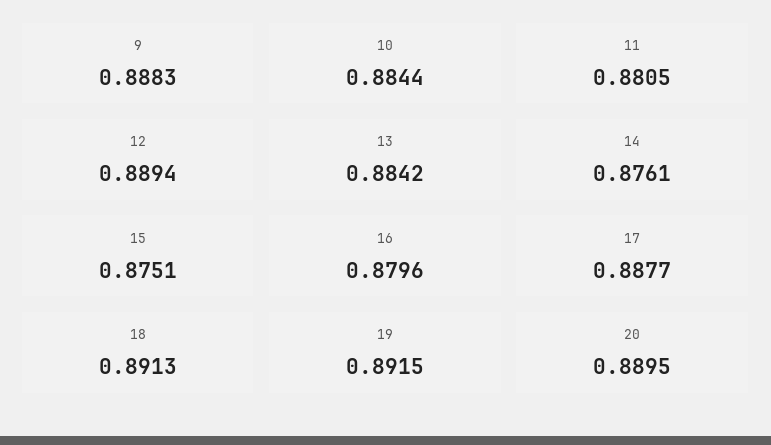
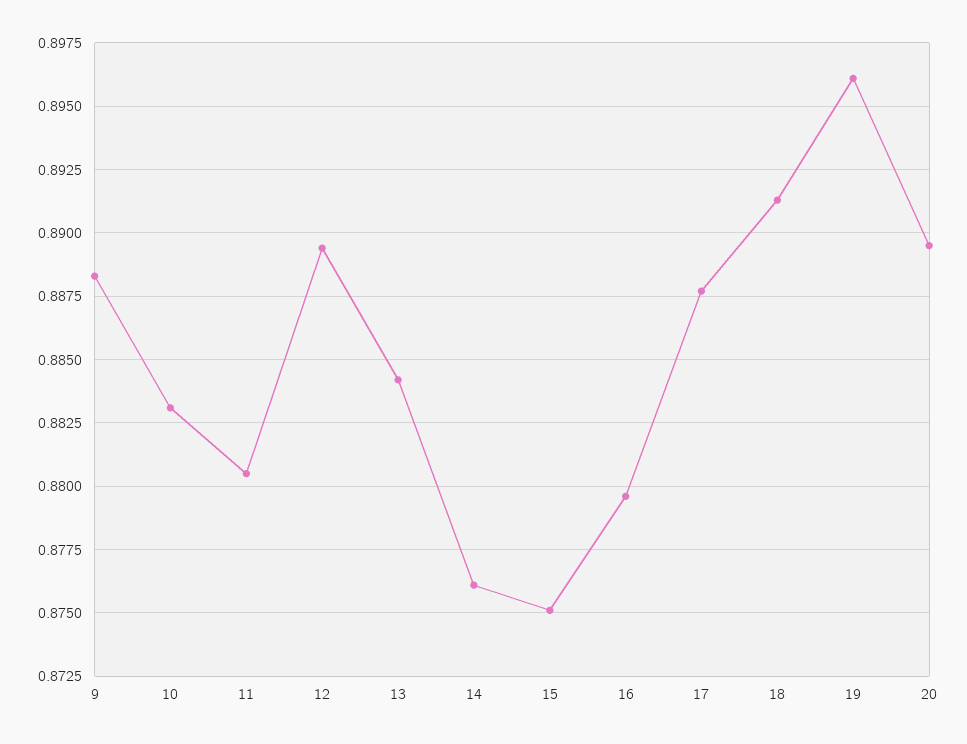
  {
    "9": 0.8883,
-   "10": 0.8844,
+   "10": 0.883,
    "11": 0.8805,
    "12": 0.8894,
    "13": 0.8842,
    "14": 0.8761,
    "15": 0.8751,
    "16": 0.8796,
    "17": 0.8877,
    "18": 0.8913,
-   "19": 0.8915,
+   "19": 0.896,
    "20": 0.8895
  }

